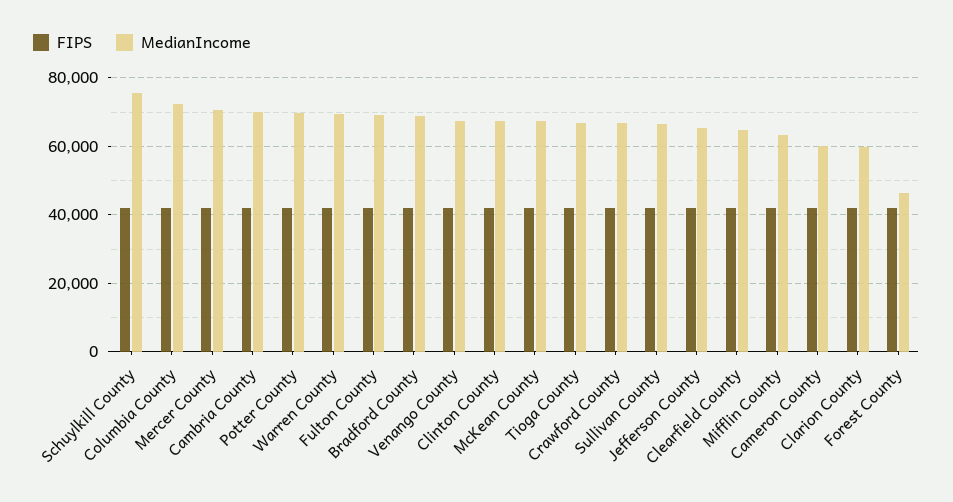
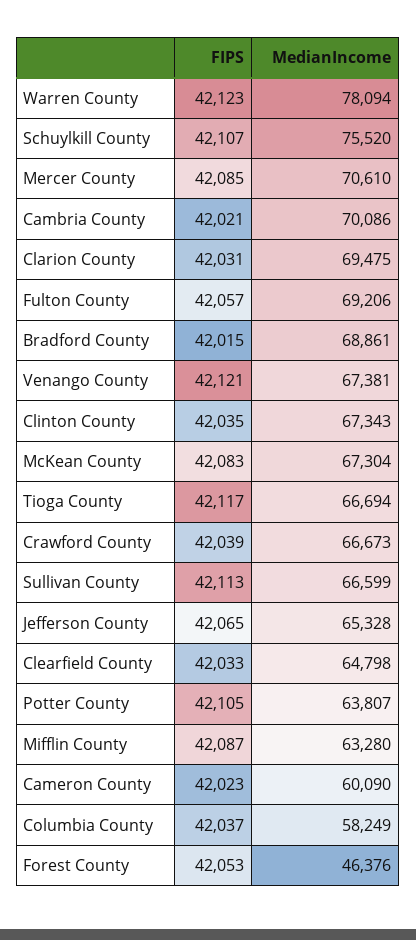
  {
    "FIPS": {
      "Schuylkill County": 42107,
      "Columbia County": 42037,
      "Mercer County": 42085,
      "Cambria County": 42021,
      "Potter County": 42105,
      "Warren County": 42123,
      "Fulton County": 42057,
      "Bradford County": 42015,
      "Venango County": 42121,
      "Clinton County": 42035,
      "McKean County": 42083,
      "Tioga County": 42117,
      "Crawford County": 42039,
      "Sullivan County": 42113,
      "Jefferson County": 42065,
      "Clearfield County": 42033,
      "Mifflin County": 42087,
      "Cameron County": 42023,
      "Clarion County": 42031,
      "Forest County": 42053
    },
    "MedianIncome": {
      "Schuylkill County": 75520,
-     "Columbia County": 72000,
+     "Columbia County": 58249,
      "Mercer County": 70610,
      "Cambria County": 70086,
-     "Potter County": 70000,
+     "Potter County": 63807,
-     "Warren County": 70000,
+     "Warren County": 78094,
      "Fulton County": 69206,
      "Bradford County": 68861,
      "Venango County": 67381,
      "Clinton County": 67343,
      "McKean County": 67304,
      "Tioga County": 66694,
      "Crawford County": 66673,
      "Sullivan County": 66599,
      "Jefferson County": 65328,
      "Clearfield County": 64798,
      "Mifflin County": 63280,
      "Cameron County": 60090,
-     "Clarion County": 60000,
+     "Clarion County": 69475,
      "Forest County": 46376
    }
  }

